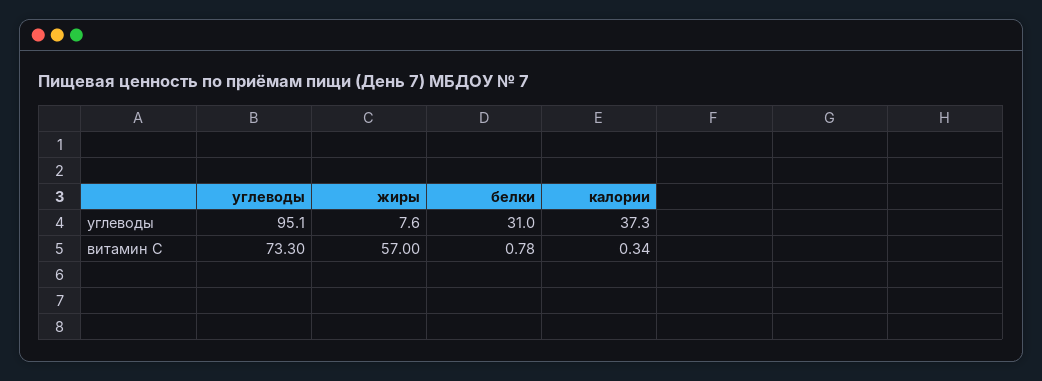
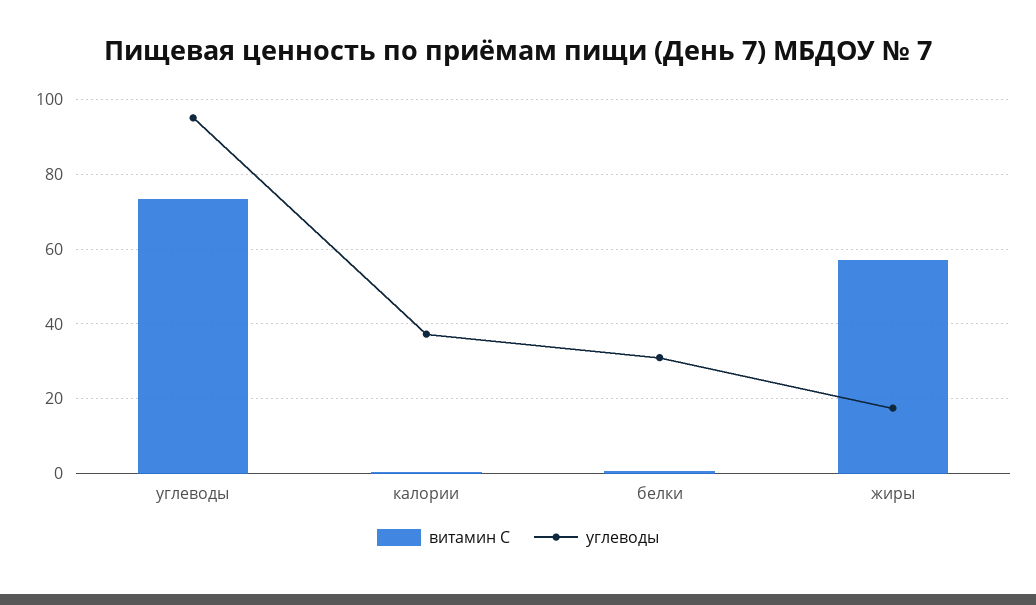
  {
    "углеводы": {
      "углеводы": 95.1,
-     "жиры": 7.6,
+     "жиры": 18,
      "белки": 31,
      "калории": 37.3
    },
    "витамин С": {
      "углеводы": 73.3,
      "жиры": 57,
      "белки": 0.78,
      "калории": 0.34
    }
  }

